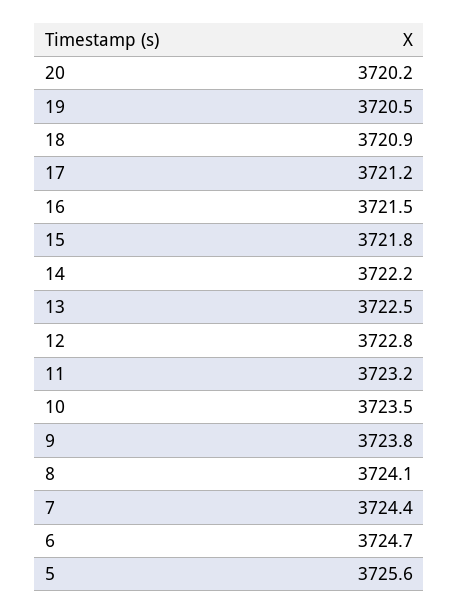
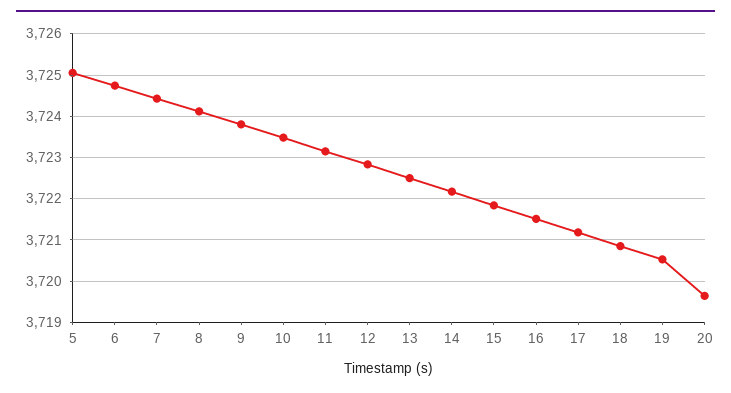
  {
-   "20": 3720.2,
+   "20": 3719.6,
    "19": 3720.5,
    "18": 3720.9,
    "17": 3721.2,
    "16": 3721.5,
    "15": 3721.8,
    "14": 3722.2,
    "13": 3722.5,
    "12": 3722.8,
    "11": 3723.2,
    "10": 3723.5,
    "9": 3723.8,
    "8": 3724.1,
    "7": 3724.4,
    "6": 3724.7,
-   "5": 3725.6
+   "5": 3725
  }

